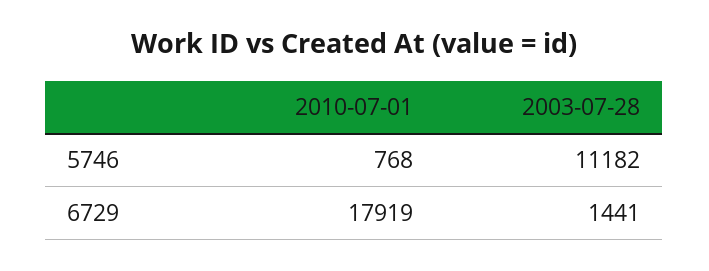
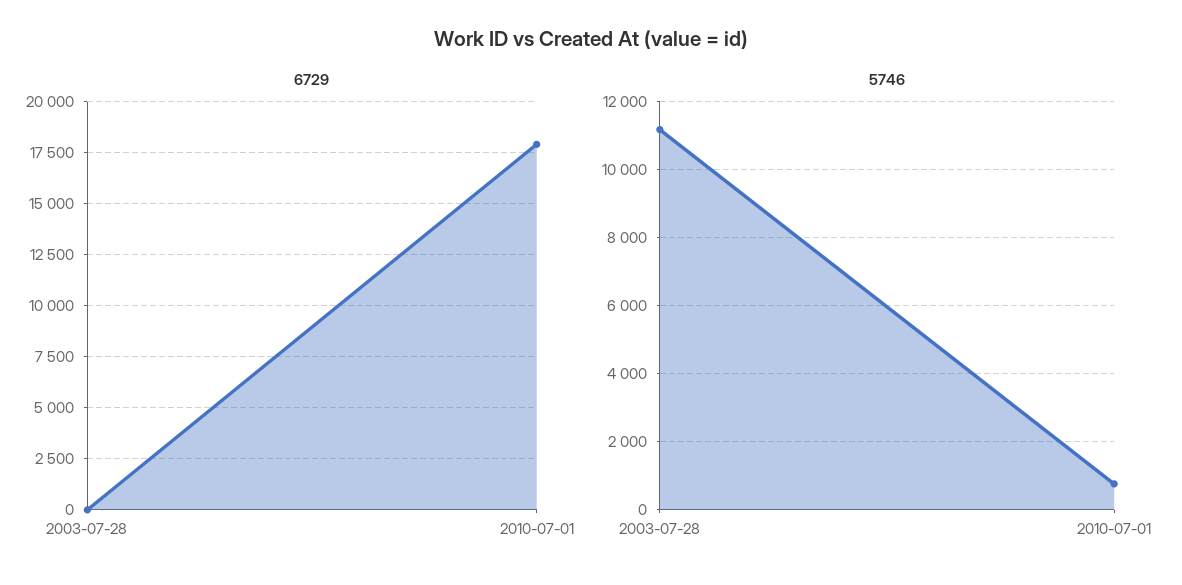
  {
    "5746": {
      "2010-07-01": 768,
      "2003-07-28": 11182
    },
    "6729": {
      "2010-07-01": 17919,
-     "2003-07-28": 1441
+     "2003-07-28": 0
    }
  }

